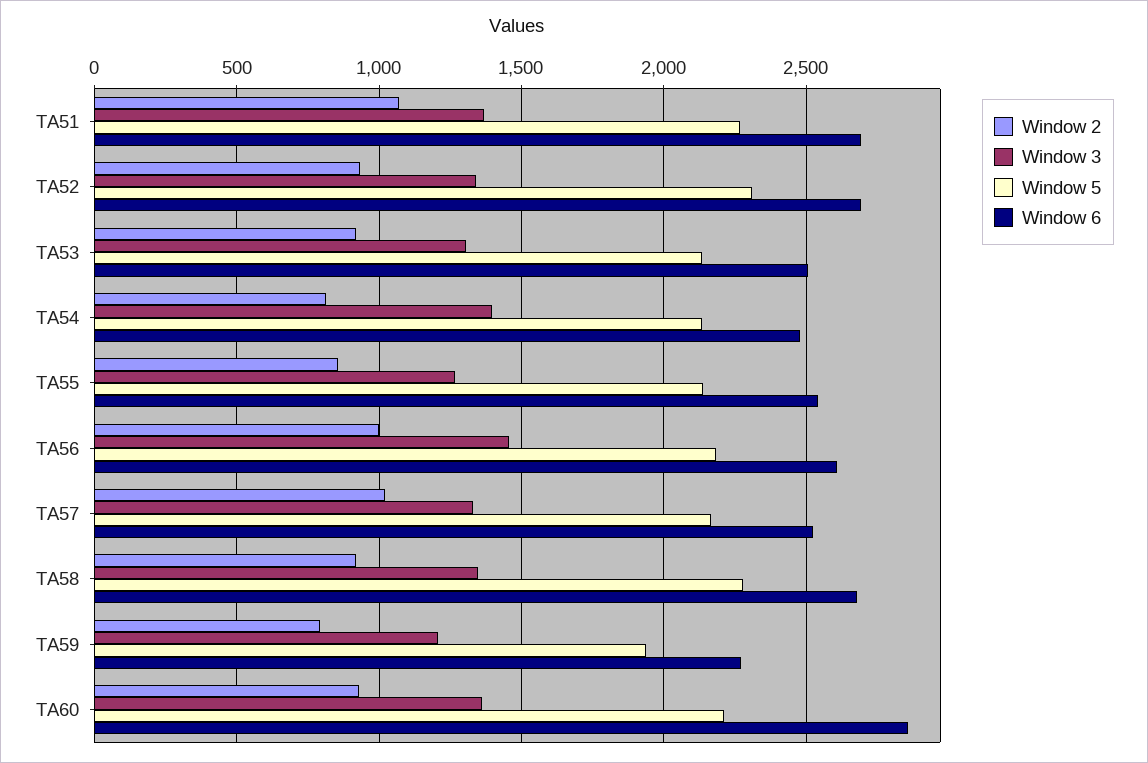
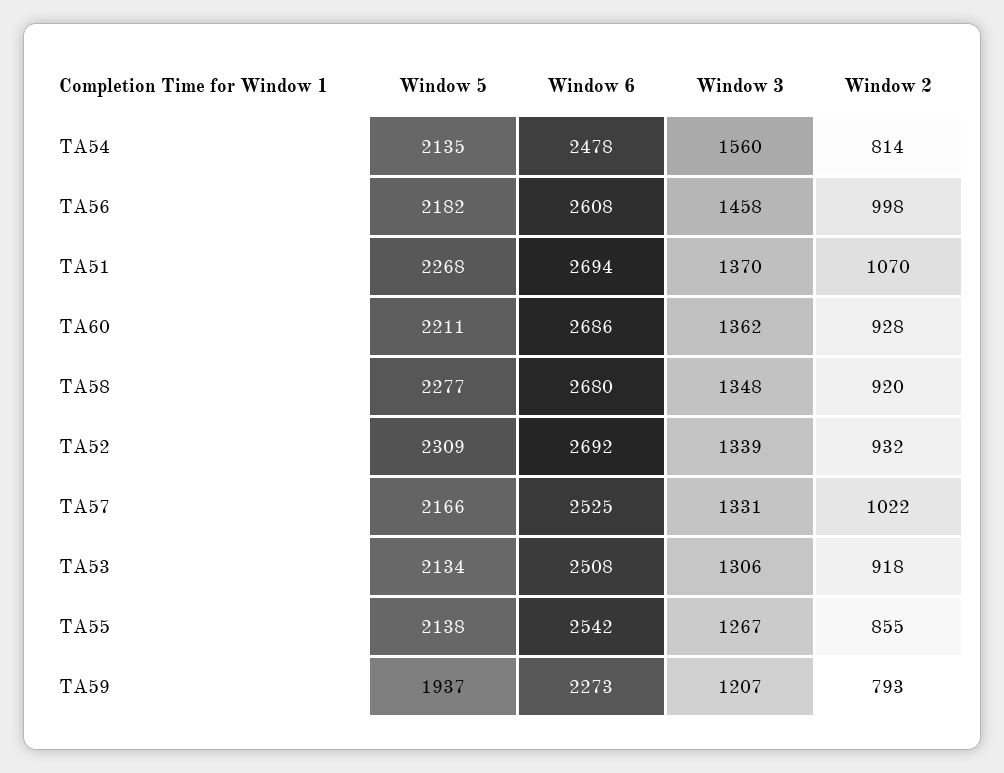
  {
    "Window 2": {
      "TA51": 1070,
      "TA52": 932,
      "TA53": 918,
      "TA54": 814,
      "TA55": 855,
      "TA56": 998,
      "TA57": 1022,
      "TA58": 920,
      "TA59": 793,
      "TA60": 928
    },
    "Window 3": {
      "TA51": 1370,
      "TA52": 1339,
      "TA53": 1306,
-     "TA54": 1400,
+     "TA54": 1560,
      "TA55": 1267,
      "TA56": 1458,
      "TA57": 1331,
      "TA58": 1348,
      "TA59": 1207,
      "TA60": 1362
    },
    "Window 5": {
      "TA51": 2268,
      "TA52": 2309,
      "TA53": 2134,
      "TA54": 2135,
      "TA55": 2138,
      "TA56": 2182,
      "TA57": 2166,
      "TA58": 2277,
      "TA59": 1937,
      "TA60": 2211
    },
    "Window 6": {
      "TA51": 2694,
      "TA52": 2692,
      "TA53": 2508,
      "TA54": 2478,
      "TA55": 2542,
      "TA56": 2608,
      "TA57": 2525,
      "TA58": 2680,
      "TA59": 2273,
-     "TA60": 2850
+     "TA60": 2686
    }
  }

